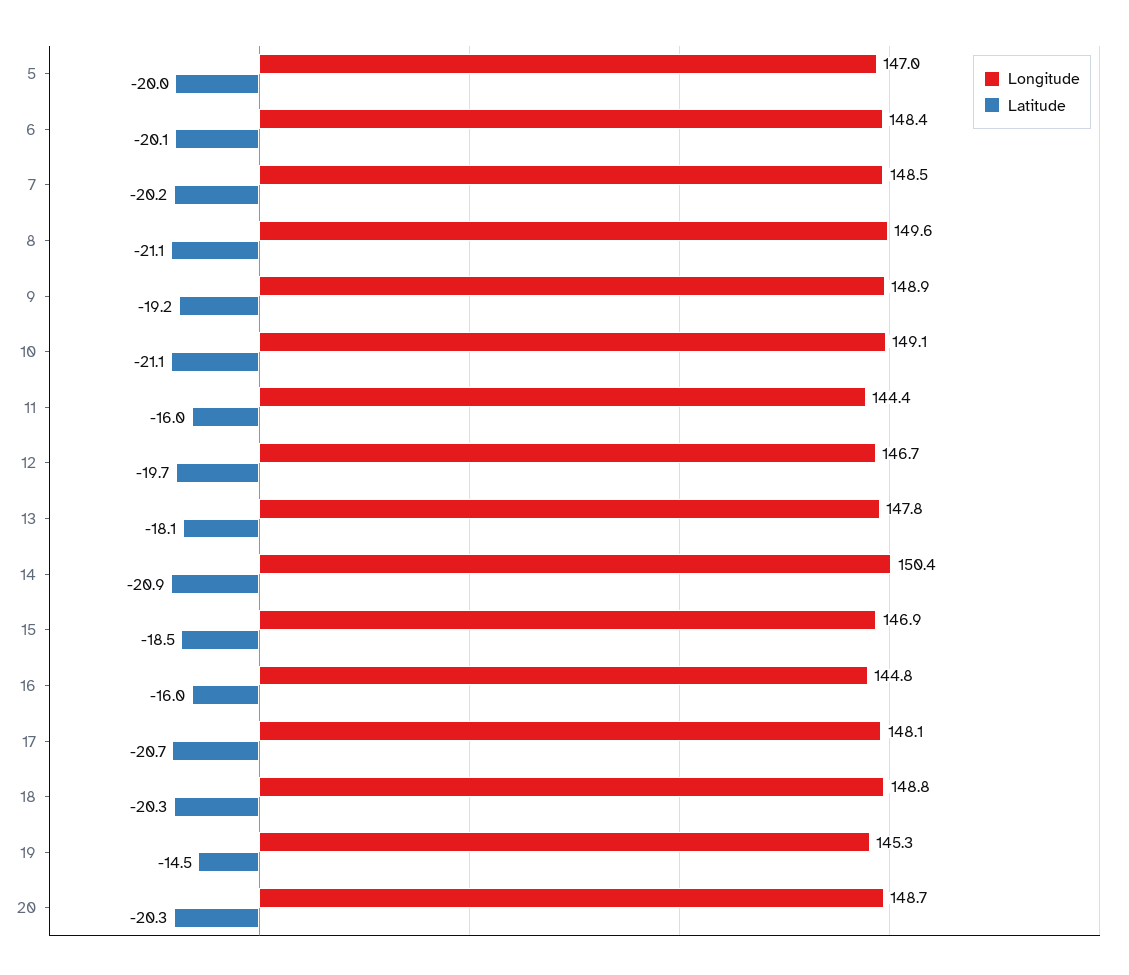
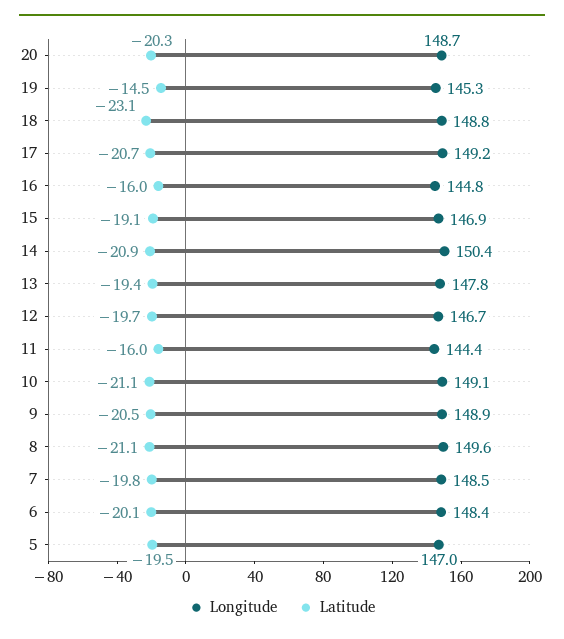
  {
    "Longitude": {
      "5": 147,
      "6": 148.4,
      "7": 148.5,
      "8": 149.6,
      "9": 148.9,
      "10": 149.1,
      "11": 144.4,
      "12": 146.7,
      "13": 147.8,
      "14": 150.4,
      "15": 146.9,
      "16": 144.8,
-     "17": 148.1,
+     "17": 149.2,
      "18": 148.8,
      "19": 145.3,
      "20": 148.7
    },
    "Latitude": {
-     "5": -20,
+     "5": -19.5,
      "6": -20.1,
-     "7": -20.2,
+     "7": -19.8,
      "8": -21.1,
-     "9": -19.2,
+     "9": -20.5,
      "10": -21.1,
      "11": -16,
      "12": -19.7,
-     "13": -18.1,
+     "13": -19.4,
      "14": -20.9,
-     "15": -18.5,
+     "15": -19.1,
      "16": -16,
      "17": -20.7,
-     "18": -20.3,
+     "18": -23.1,
      "19": -14.5,
      "20": -20.3
    }
  }

